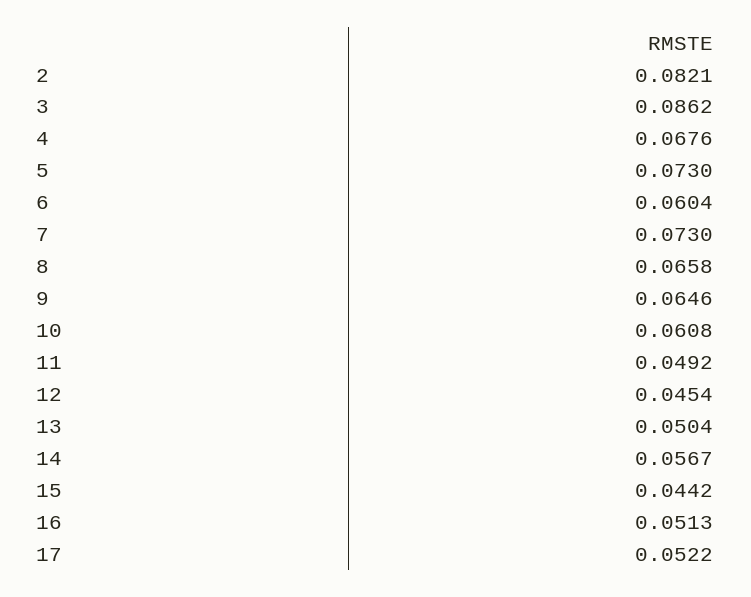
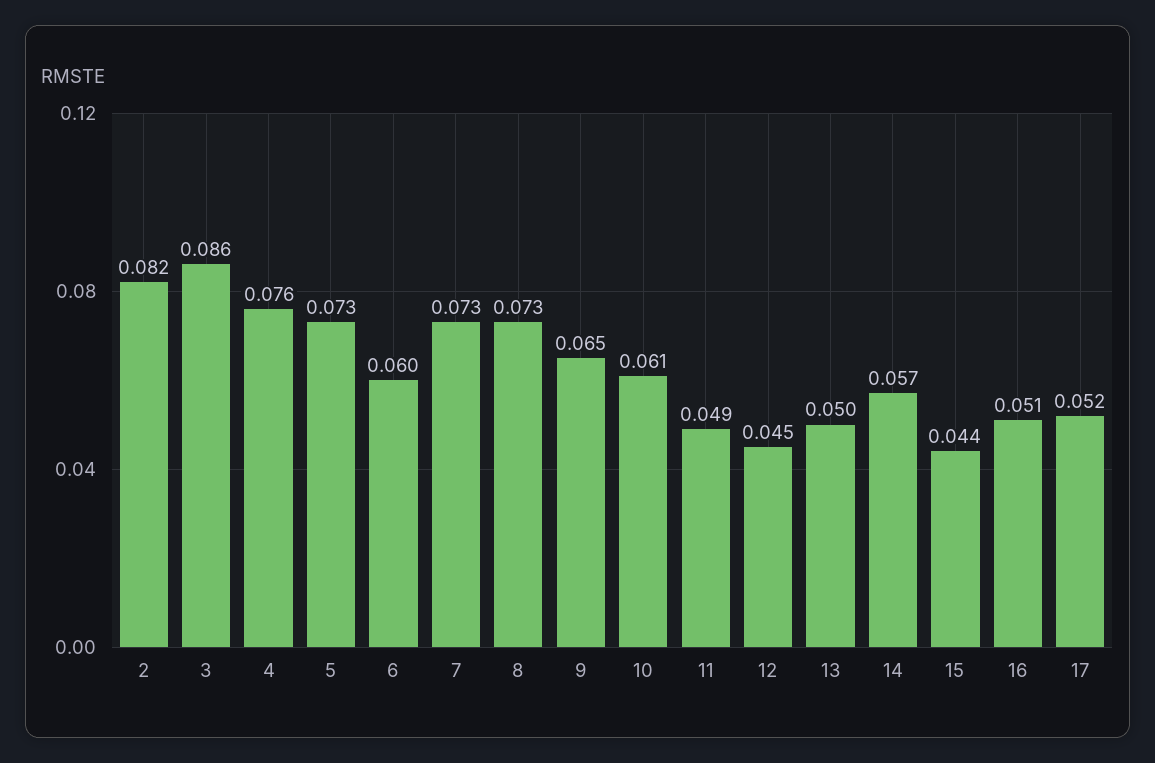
  {
    "2": 0.0821,
    "3": 0.0862,
-   "4": 0.0676,
+   "4": 0.076,
    "5": 0.073,
    "6": 0.0604,
    "7": 0.073,
-   "8": 0.0658,
+   "8": 0.073,
    "9": 0.0646,
    "10": 0.0608,
    "11": 0.0492,
    "12": 0.0454,
    "13": 0.0504,
    "14": 0.0567,
    "15": 0.0442,
    "16": 0.0513,
    "17": 0.0522
  }

